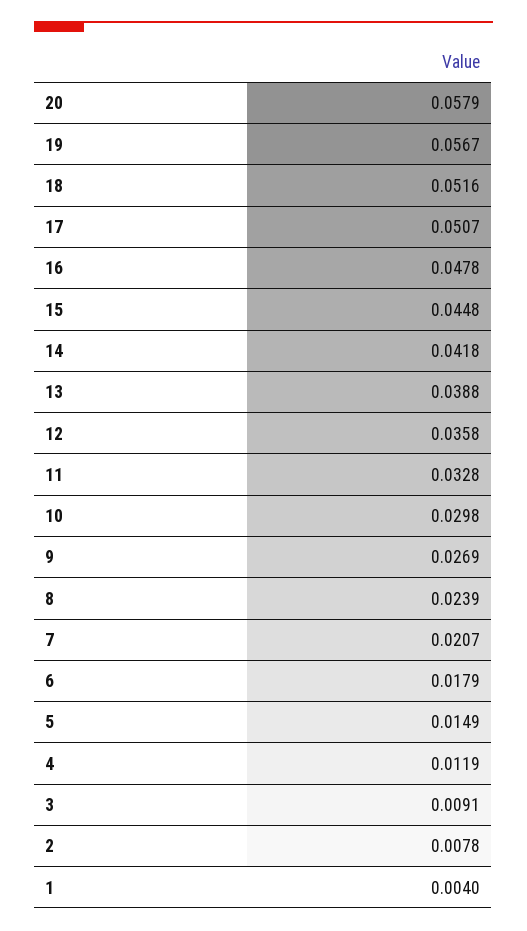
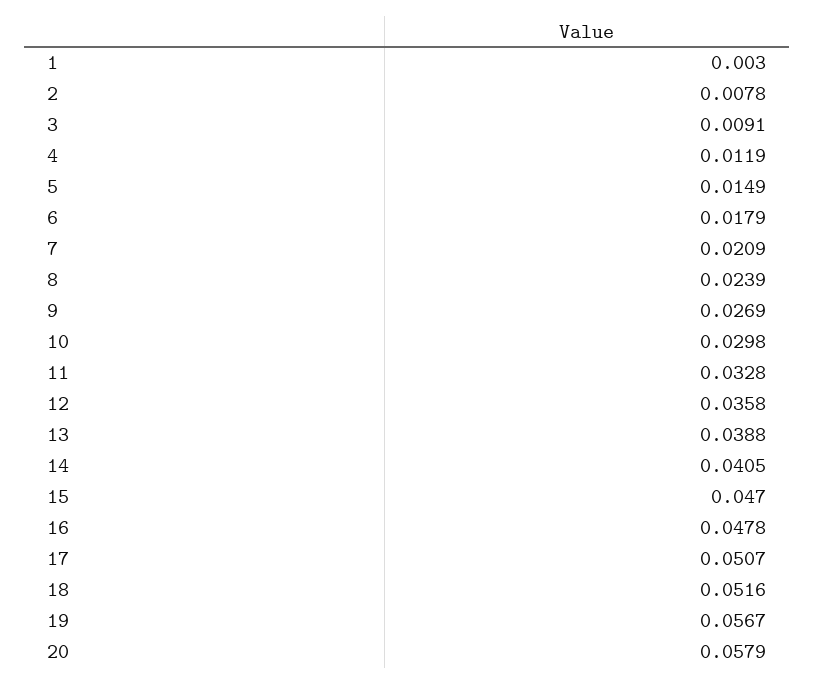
  {
    "20": 0.0579,
    "19": 0.0567,
    "18": 0.0516,
    "17": 0.0507,
    "16": 0.0478,
-   "15": 0.0448,
+   "15": 0.047,
-   "14": 0.0418,
+   "14": 0.0405,
    "13": 0.0388,
    "12": 0.0358,
    "11": 0.0328,
    "10": 0.0298,
    "9": 0.0269,
    "8": 0.0239,
-   "7": 0.0207,
+   "7": 0.0209,
    "6": 0.0179,
    "5": 0.0149,
    "4": 0.0119,
    "3": 0.0091,
    "2": 0.0078,
-   "1": 0.004
+   "1": 0.003
  }

